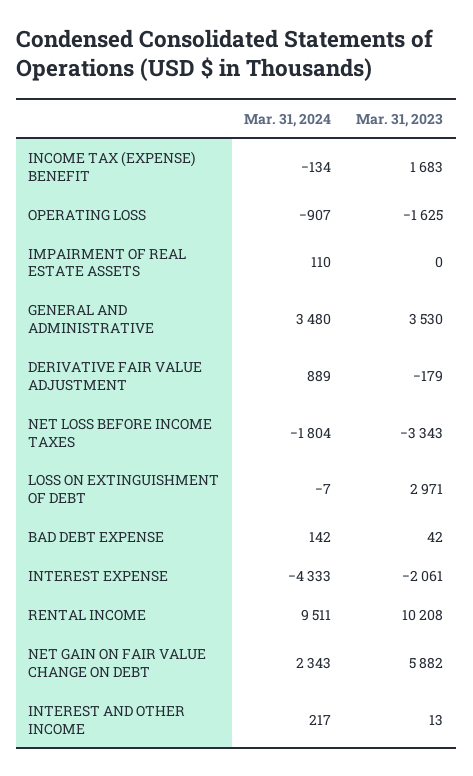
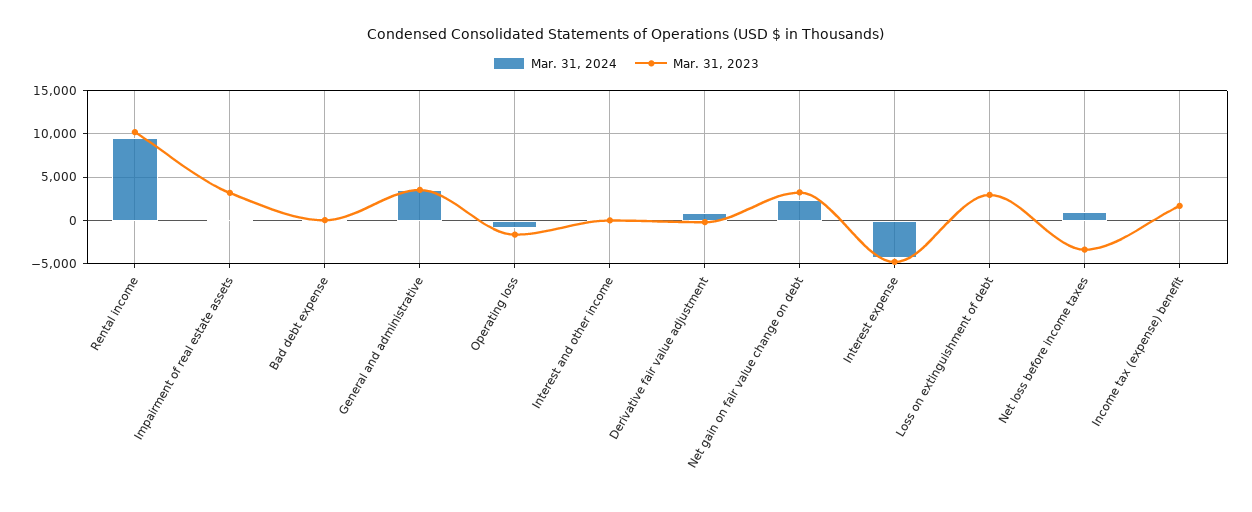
  {
    "Mar. 31, 2024": {
      "INCOME TAX (EXPENSE) BENEFIT": -134,
      "OPERATING LOSS": -907,
      "IMPAIRMENT OF REAL ESTATE ASSETS": 110,
      "GENERAL AND ADMINISTRATIVE": 3480,
      "DERIVATIVE FAIR VALUE ADJUSTMENT": 889,
-     "NET LOSS BEFORE INCOME TAXES": -1804,
+     "NET LOSS BEFORE INCOME TAXES": 1000,
      "LOSS ON EXTINGUISHMENT OF DEBT": -7,
      "BAD DEBT EXPENSE": 142,
      "INTEREST EXPENSE": -4333,
      "RENTAL INCOME": 9511,
      "NET GAIN ON FAIR VALUE CHANGE ON DEBT": 2343,
      "INTEREST AND OTHER INCOME": 217
    },
    "Mar. 31, 2023": {
      "INCOME TAX (EXPENSE) BENEFIT": 1683,
      "OPERATING LOSS": -1625,
-     "IMPAIRMENT OF REAL ESTATE ASSETS": 0,
+     "IMPAIRMENT OF REAL ESTATE ASSETS": 3000,
      "GENERAL AND ADMINISTRATIVE": 3530,
      "DERIVATIVE FAIR VALUE ADJUSTMENT": -179,
      "NET LOSS BEFORE INCOME TAXES": -3343,
      "LOSS ON EXTINGUISHMENT OF DEBT": 2971,
      "BAD DEBT EXPENSE": 42,
-     "INTEREST EXPENSE": -2061,
+     "INTEREST EXPENSE": -5000,
      "RENTAL INCOME": 10208,
-     "NET GAIN ON FAIR VALUE CHANGE ON DEBT": 5882,
+     "NET GAIN ON FAIR VALUE CHANGE ON DEBT": 3000,
      "INTEREST AND OTHER INCOME": 13
    }
  }

